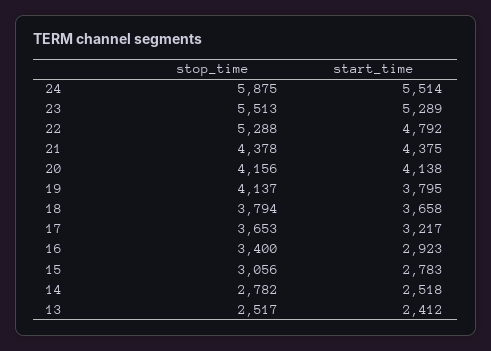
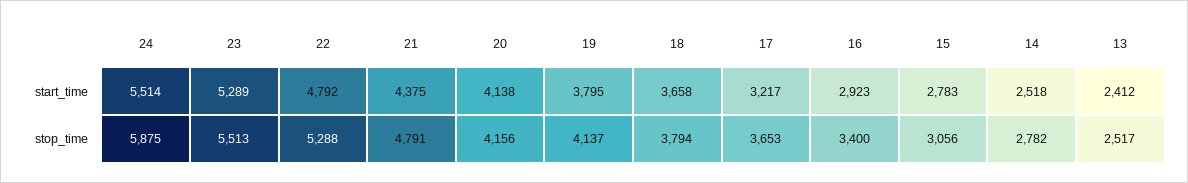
  {
    "stop_time": {
      "24": 5875,
      "23": 5513,
      "22": 5288,
-     "21": 4378,
+     "21": 4791,
      "20": 4156,
      "19": 4137,
      "18": 3794,
      "17": 3653,
      "16": 3400,
      "15": 3056,
      "14": 2782,
      "13": 2517
    },
    "start_time": {
      "24": 5514,
      "23": 5289,
      "22": 4792,
      "21": 4375,
      "20": 4138,
      "19": 3795,
      "18": 3658,
      "17": 3217,
      "16": 2923,
      "15": 2783,
      "14": 2518,
      "13": 2412
    }
  }

